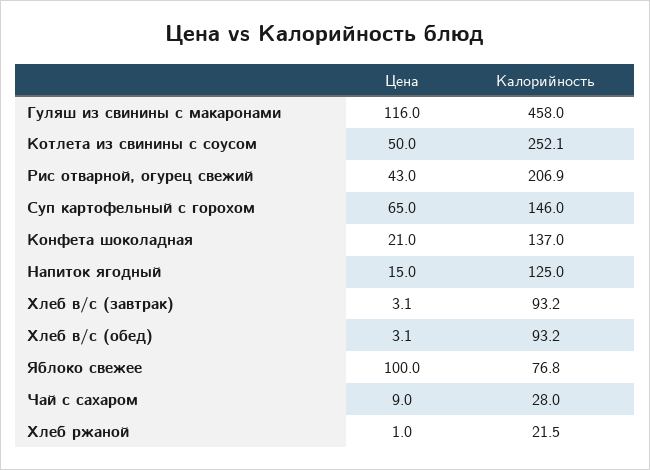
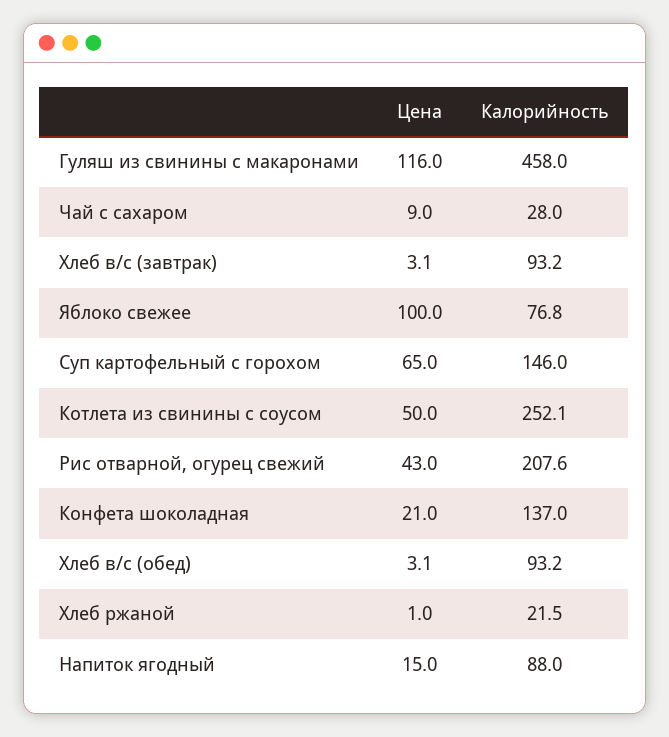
  {
    "Цена": {
      "Гуляш из свинины с макаронами": 116,
      "Котлета из свинины с соусом": 50,
      "Рис отварной, огурец свежий": 43,
      "Суп картофельный с горохом": 65,
      "Конфета шоколадная": 21,
      "Напиток ягодный": 15,
      "Хлеб в/с (завтрак)": 3.1,
      "Хлеб в/с (обед)": 3.1,
      "Яблоко свежее": 100,
      "Чай с сахаром": 9,
      "Хлеб ржаной": 1
    },
    "Калорийность": {
      "Гуляш из свинины с макаронами": 458,
      "Котлета из свинины с соусом": 252.1,
-     "Рис отварной, огурец свежий": 206.9,
+     "Рис отварной, огурец свежий": 207.6,
      "Суп картофельный с горохом": 146,
      "Конфета шоколадная": 137,
-     "Напиток ягодный": 125,
+     "Напиток ягодный": 88,
      "Хлеб в/с (завтрак)": 93.2,
      "Хлеб в/с (обед)": 93.2,
      "Яблоко свежее": 76.8,
      "Чай с сахаром": 28,
      "Хлеб ржаной": 21.5
    }
  }

